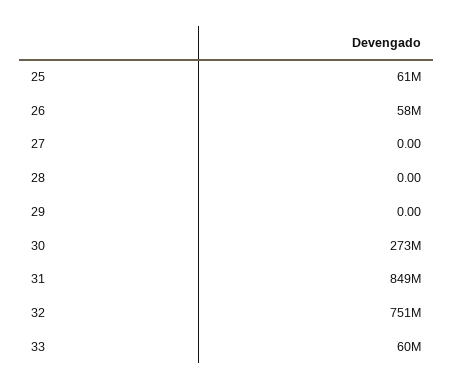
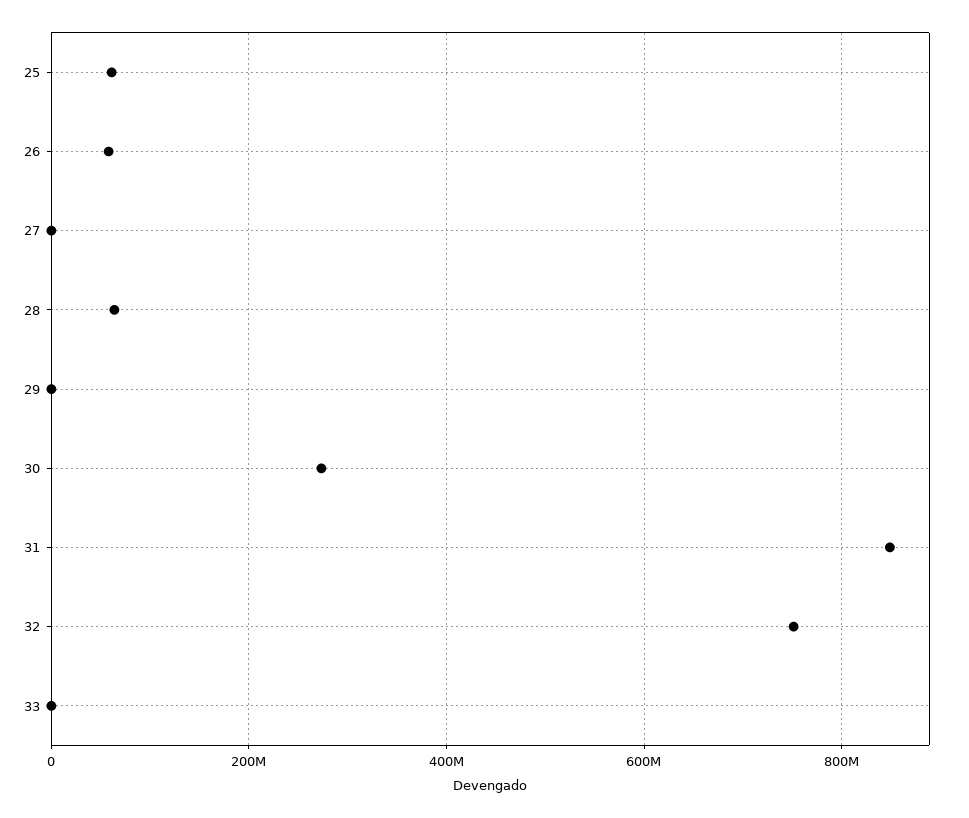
  {
    "25": 61000000,
    "26": 58000000,
    "27": 0,
-   "28": 0,
+   "28": 60000000,
    "29": 0,
    "30": 273000000,
    "31": 849000000,
    "32": 751000000,
-   "33": 60000000
+   "33": 0
  }

